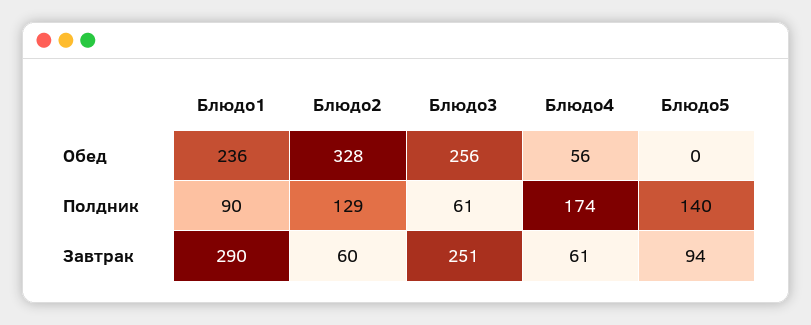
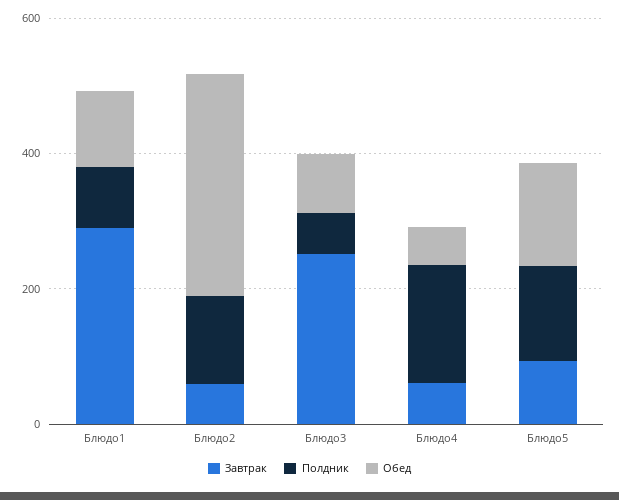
  {
    "Обед": {
-     "Блюдо1": 236,
+     "Блюдо1": 100,
      "Блюдо2": 328,
-     "Блюдо3": 256,
+     "Блюдо3": 100,
      "Блюдо4": 56,
-     "Блюдо5": 0
+     "Блюдо5": 150
    },
    "Полдник": {
      "Блюдо1": 90,
      "Блюдо2": 129,
      "Блюдо3": 61,
      "Блюдо4": 174,
      "Блюдо5": 140
    },
    "Завтрак": {
      "Блюдо1": 290,
      "Блюдо2": 60,
      "Блюдо3": 251,
      "Блюдо4": 61,
      "Блюдо5": 94
    }
  }

